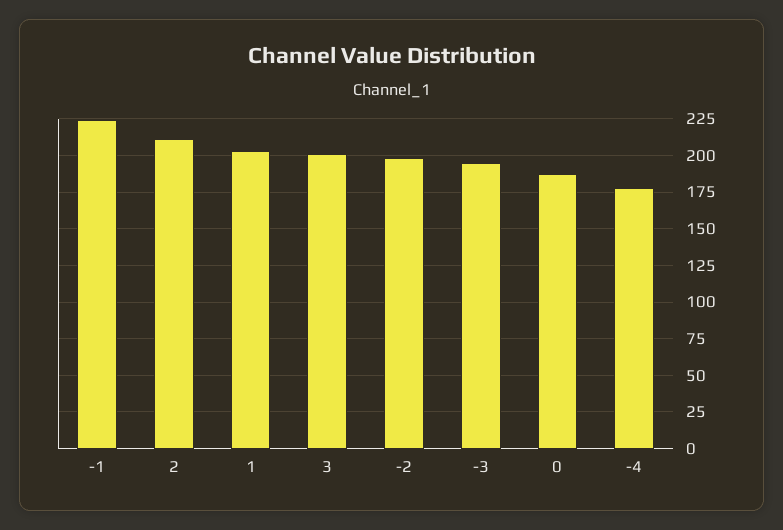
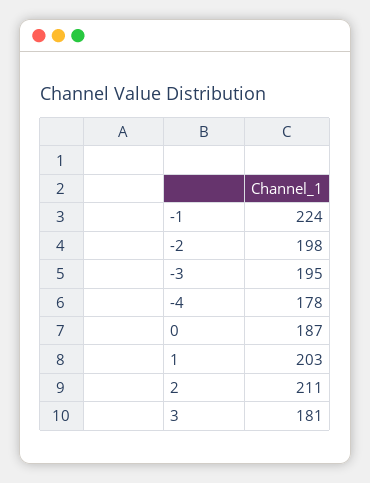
  {
    "-1": 224,
    "2": 211,
    "1": 203,
-   "3": 200,
+   "3": 181,
    "-2": 198,
    "-3": 195,
    "0": 187,
    "-4": 178
  }

